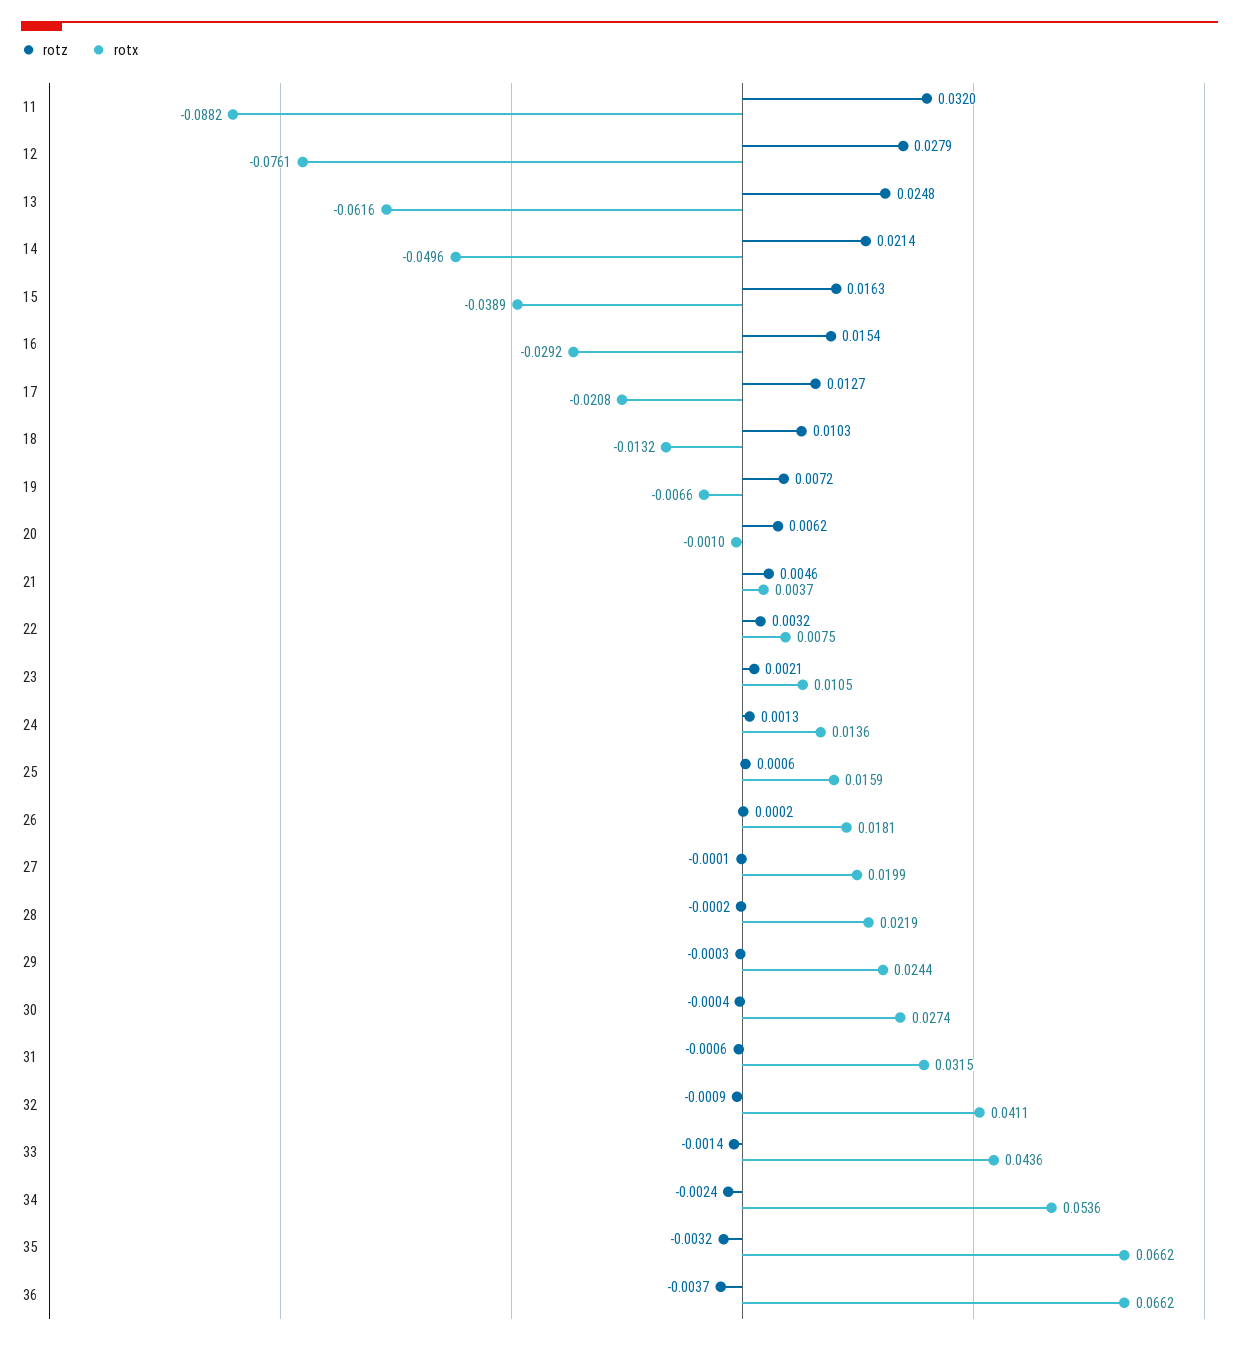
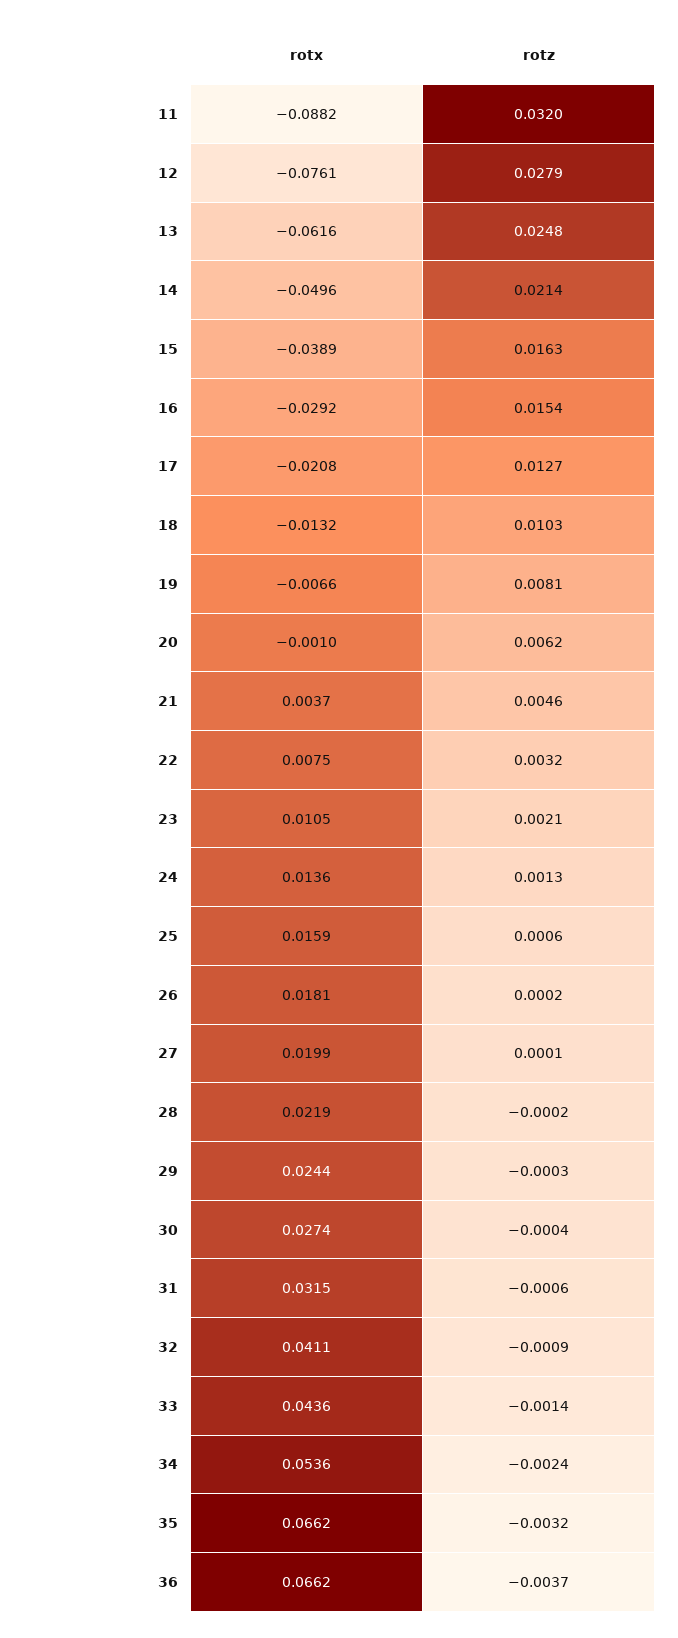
  {
    "rotz": {
      "11": 0.032,
      "12": 0.0279,
      "13": 0.0248,
      "14": 0.0214,
      "15": 0.0163,
      "16": 0.0154,
      "17": 0.0127,
      "18": 0.0103,
-     "19": 0.0072,
+     "19": 0.0081,
      "20": 0.0062,
      "21": 0.0046,
      "22": 0.0032,
      "23": 0.0021,
      "24": 0.0013,
      "25": 0.0006,
      "26": 0.0002,
-     "27": -0.0001,
+     "27": 0.0001,
      "28": -0.0002,
      "29": -0.0003,
      "30": -0.0004,
      "31": -0.0006,
      "32": -0.0009,
      "33": -0.0014,
      "34": -0.0024,
      "35": -0.0032,
      "36": -0.0037
    },
    "rotx": {
      "11": -0.0882,
      "12": -0.0761,
      "13": -0.0616,
      "14": -0.0496,
      "15": -0.0389,
      "16": -0.0292,
      "17": -0.0208,
      "18": -0.0132,
      "19": -0.0066,
      "20": -0.001,
      "21": 0.0037,
      "22": 0.0075,
      "23": 0.0105,
      "24": 0.0136,
      "25": 0.0159,
      "26": 0.0181,
      "27": 0.0199,
      "28": 0.0219,
      "29": 0.0244,
      "30": 0.0274,
      "31": 0.0315,
      "32": 0.0411,
      "33": 0.0436,
      "34": 0.0536,
      "35": 0.0662,
      "36": 0.0662
    }
  }

